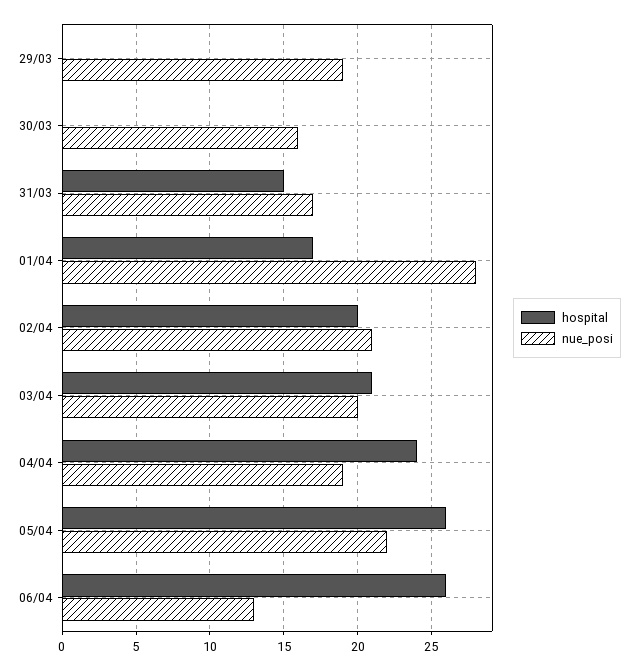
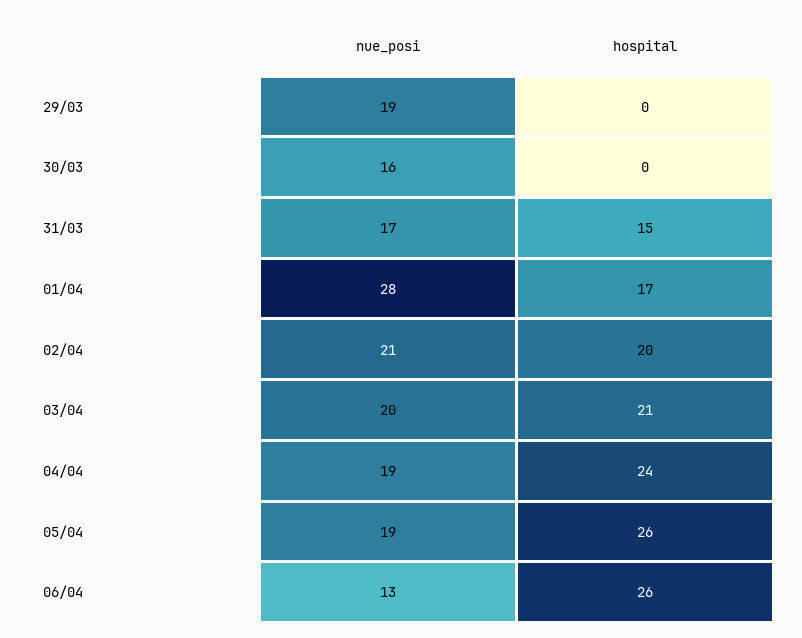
  {
    "hospital": {
      "29/03": 0,
      "30/03": 0,
      "31/03": 15,
      "01/04": 17,
      "02/04": 20,
      "03/04": 21,
      "04/04": 24,
      "05/04": 26,
      "06/04": 26
    },
    "nue_posi": {
      "29/03": 19,
      "30/03": 16,
      "31/03": 17,
      "01/04": 28,
      "02/04": 21,
      "03/04": 20,
      "04/04": 19,
-     "05/04": 22,
+     "05/04": 19,
      "06/04": 13
    }
  }

